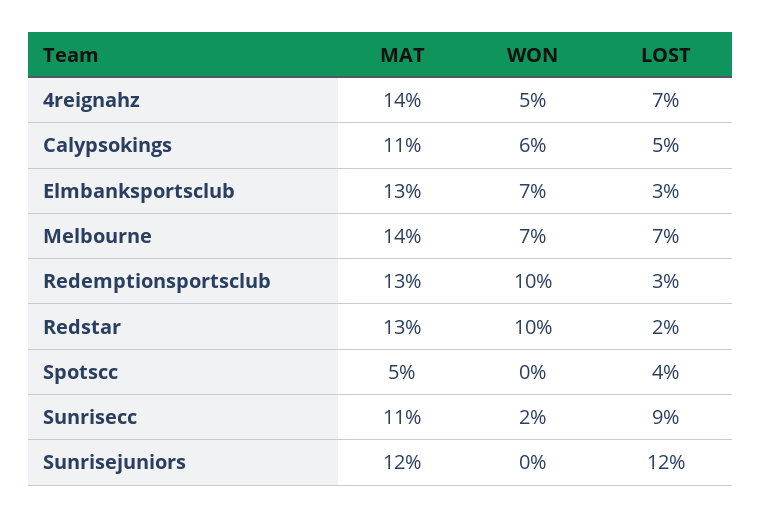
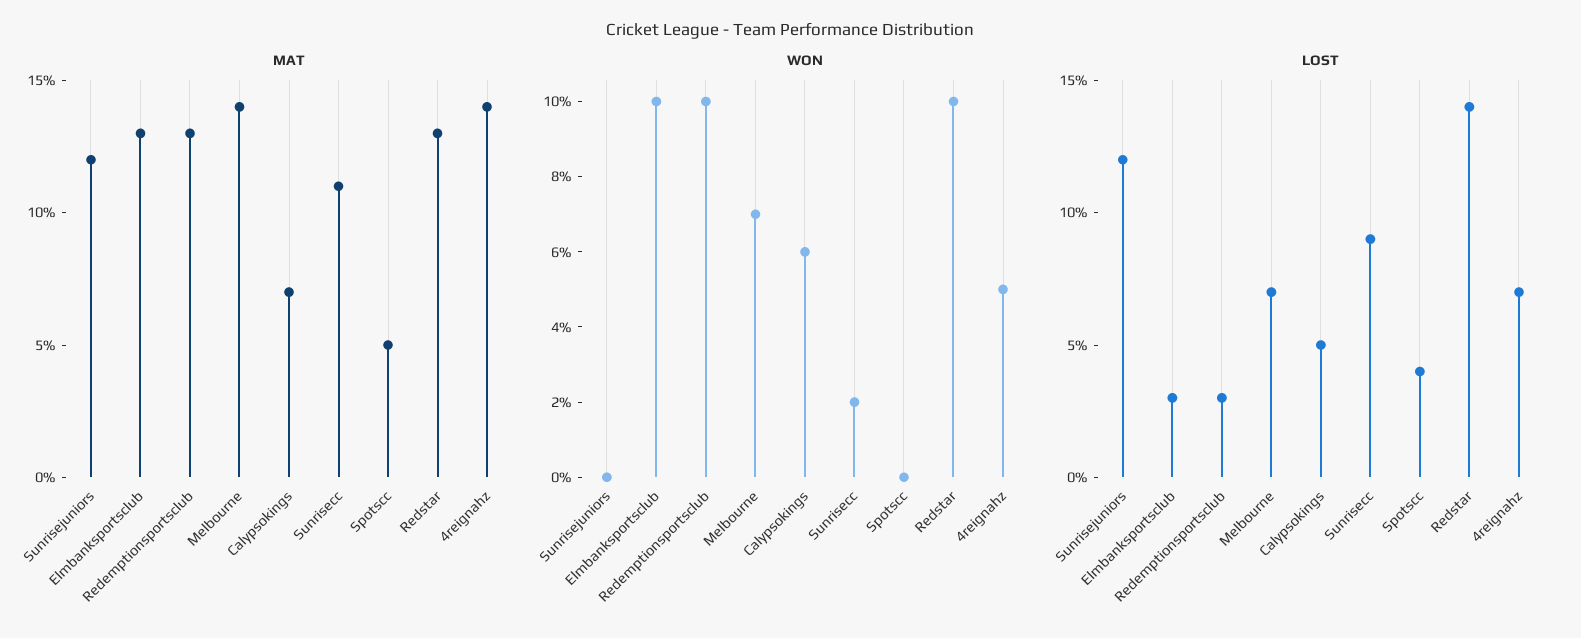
  {
    "MAT": {
      "4reignahz": 14,
-     "Calypsokings": 11,
+     "Calypsokings": 7,
      "Elmbanksportsclub": 13,
      "Melbourne": 14,
      "Redemptionsportsclub": 13,
      "Redstar": 13,
      "Spotscc": 5,
      "Sunrisecc": 11,
      "Sunrisejuniors": 12
    },
    "WON": {
      "4reignahz": 5,
      "Calypsokings": 6,
-     "Elmbanksportsclub": 7,
+     "Elmbanksportsclub": 10,
      "Melbourne": 7,
      "Redemptionsportsclub": 10,
      "Redstar": 10,
      "Spotscc": 0,
      "Sunrisecc": 2,
      "Sunrisejuniors": 0
    },
    "LOST": {
      "4reignahz": 7,
      "Calypsokings": 5,
      "Elmbanksportsclub": 3,
      "Melbourne": 7,
      "Redemptionsportsclub": 3,
-     "Redstar": 2,
+     "Redstar": 14,
      "Spotscc": 4,
      "Sunrisecc": 9,
      "Sunrisejuniors": 12
    }
  }

